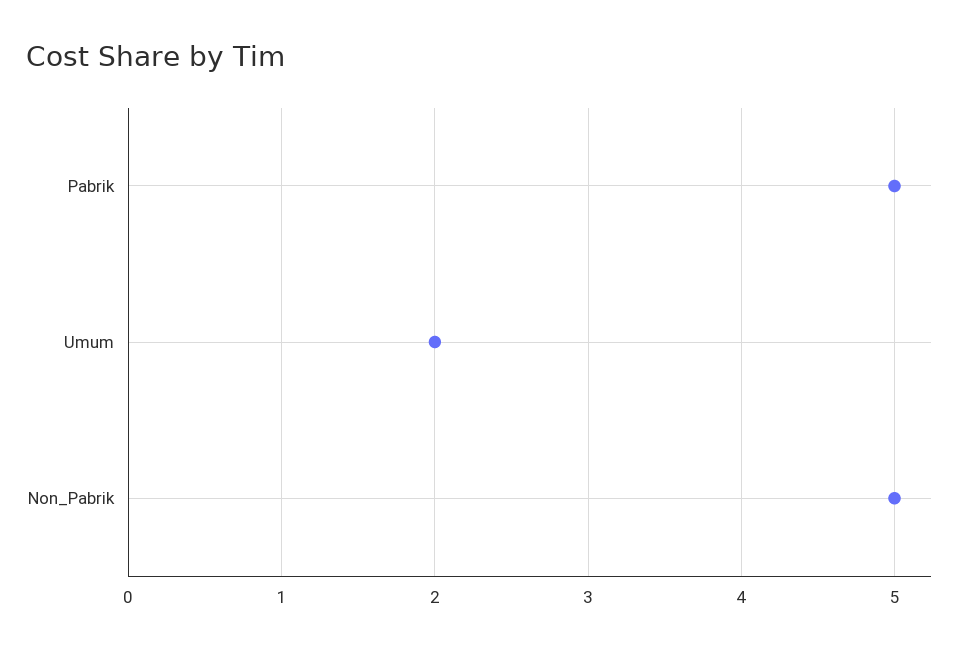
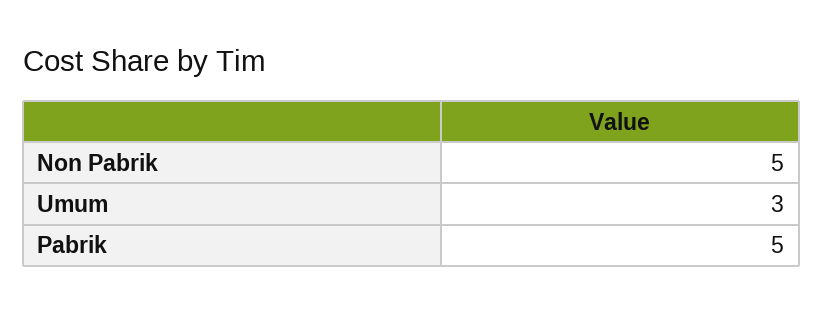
  {
    "Pabrik": 5,
-   "Umum": 2,
+   "Umum": 3,
    "Non_Pabrik": 5
  }

